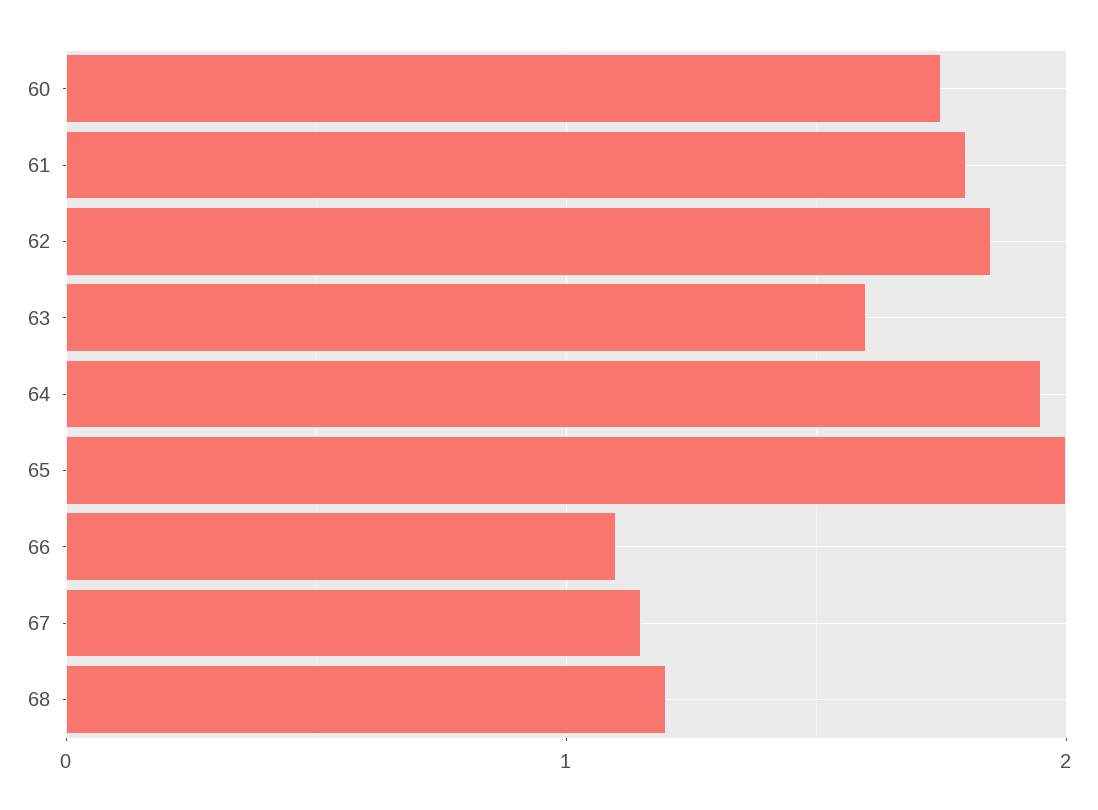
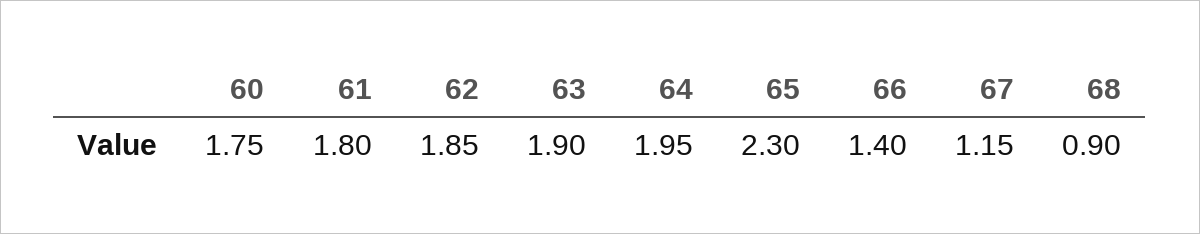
  {
    "60": 1.75,
    "61": 1.8,
    "62": 1.85,
-   "63": 1.6,
+   "63": 1.9,
    "64": 1.95,
-   "65": 2,
+   "65": 2.3,
-   "66": 1.1,
+   "66": 1.4,
    "67": 1.15,
-   "68": 1.2
+   "68": 0.9
  }

